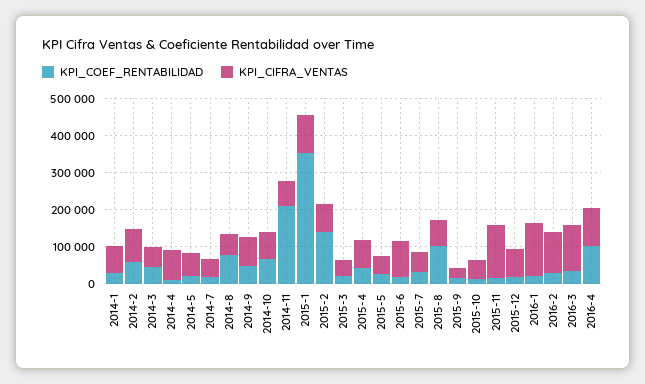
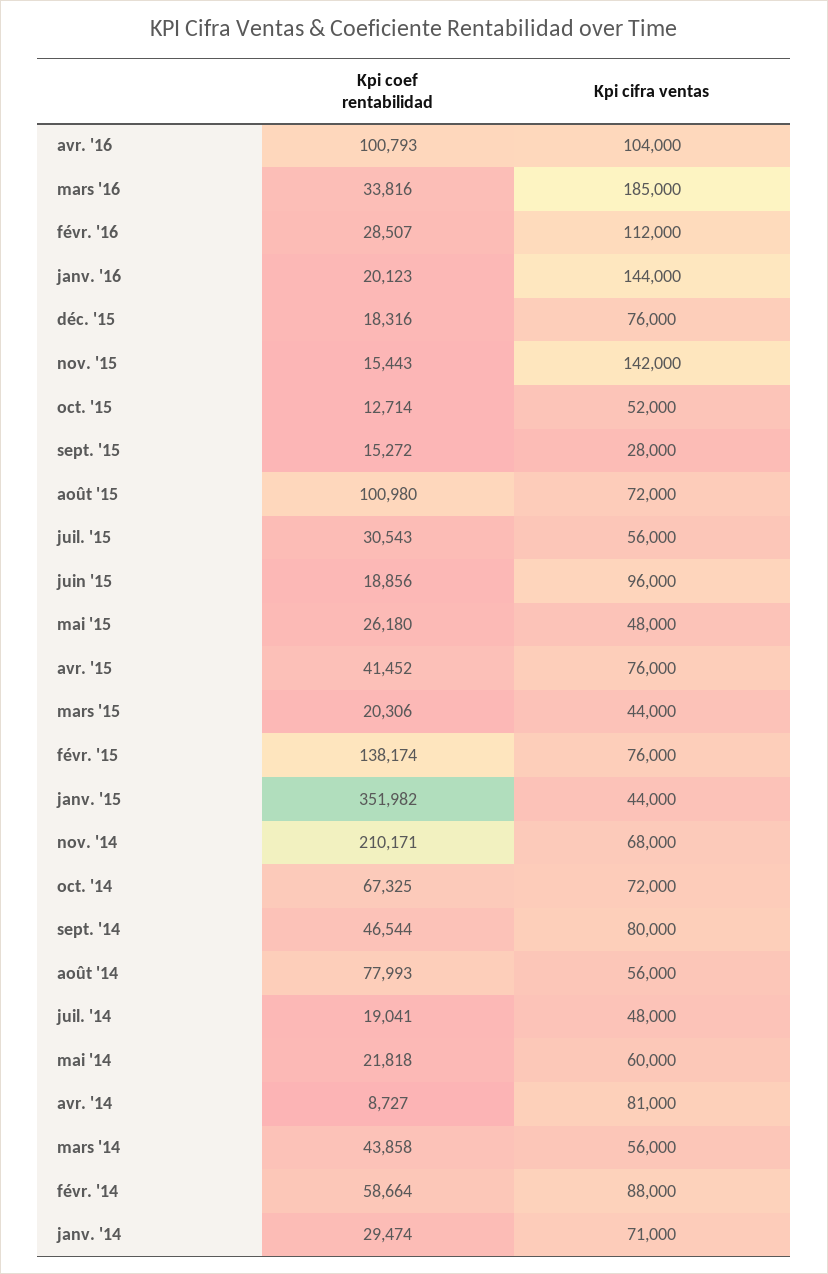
  {
    "KPI_COEF_RENTABILIDAD": {
      "2014-1": 29474,
      "2014-2": 58664,
      "2014-3": 43858,
      "2014-4": 8727,
      "2014-5": 21818,
      "2014-7": 19041,
      "2014-8": 77993,
      "2014-9": 46544,
      "2014-10": 67325,
      "2014-11": 210171,
      "2015-1": 351982,
      "2015-2": 138174,
      "2015-3": 20306,
      "2015-4": 41452,
      "2015-5": 26180,
      "2015-6": 18856,
      "2015-7": 30543,
      "2015-8": 100980,
      "2015-9": 15272,
      "2015-10": 12714,
      "2015-11": 15443,
      "2015-12": 18316,
      "2016-1": 20123,
      "2016-2": 28507,
      "2016-3": 33816,
      "2016-4": 100793
    },
    "KPI_CIFRA_VENTAS": {
      "2014-1": 71000,
      "2014-2": 88000,
      "2014-3": 56000,
      "2014-4": 81000,
      "2014-5": 60000,
      "2014-7": 48000,
      "2014-8": 56000,
      "2014-9": 80000,
      "2014-10": 72000,
      "2014-11": 68000,
-     "2015-1": 100000,
+     "2015-1": 44000,
      "2015-2": 76000,
      "2015-3": 44000,
      "2015-4": 76000,
      "2015-5": 48000,
      "2015-6": 96000,
      "2015-7": 56000,
      "2015-8": 72000,
      "2015-9": 28000,
      "2015-10": 52000,
      "2015-11": 142000,
      "2015-12": 76000,
      "2016-1": 144000,
      "2016-2": 112000,
-     "2016-3": 125000,
+     "2016-3": 185000,
      "2016-4": 104000
    }
  }

